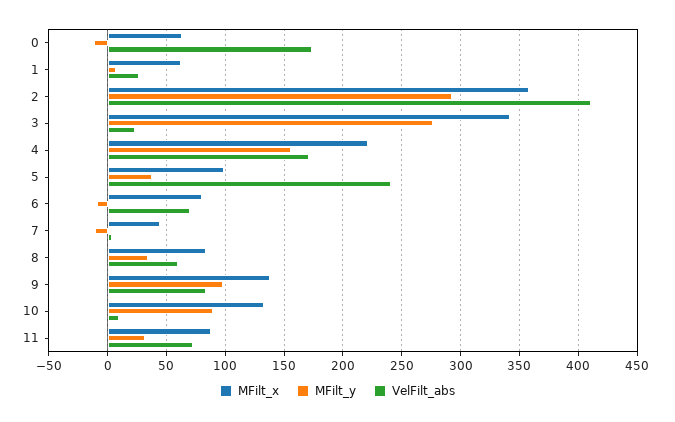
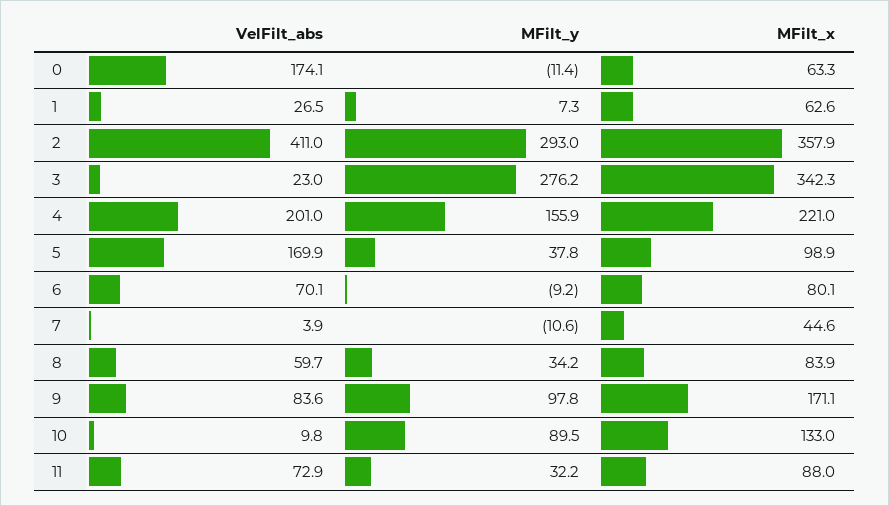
  {
    "MFilt_x": {
      "0": 63.3,
      "1": 62.6,
      "2": 357.9,
      "3": 342.3,
      "4": 221,
      "5": 98.9,
      "6": 80.1,
      "7": 44.6,
      "8": 83.9,
-     "9": 140,
+     "9": 171.1,
      "10": 133,
      "11": 88
    },
    "MFilt_y": {
      "0": -11.4,
      "1": 7.3,
      "2": 293,
      "3": 276.2,
      "4": 155.9,
      "5": 37.8,
      "6": -9.2,
      "7": -10.6,
      "8": 34.2,
      "9": 97.8,
      "10": 89.5,
      "11": 32.2
    },
    "VelFilt_abs": {
      "0": 174.1,
      "1": 26.5,
      "2": 411,
      "3": 23,
-     "4": 170,
+     "4": 201,
-     "5": 240,
+     "5": 169.9,
      "6": 70.1,
      "7": 3.9,
      "8": 59.7,
      "9": 83.6,
      "10": 9.8,
      "11": 72.9
    }
  }

